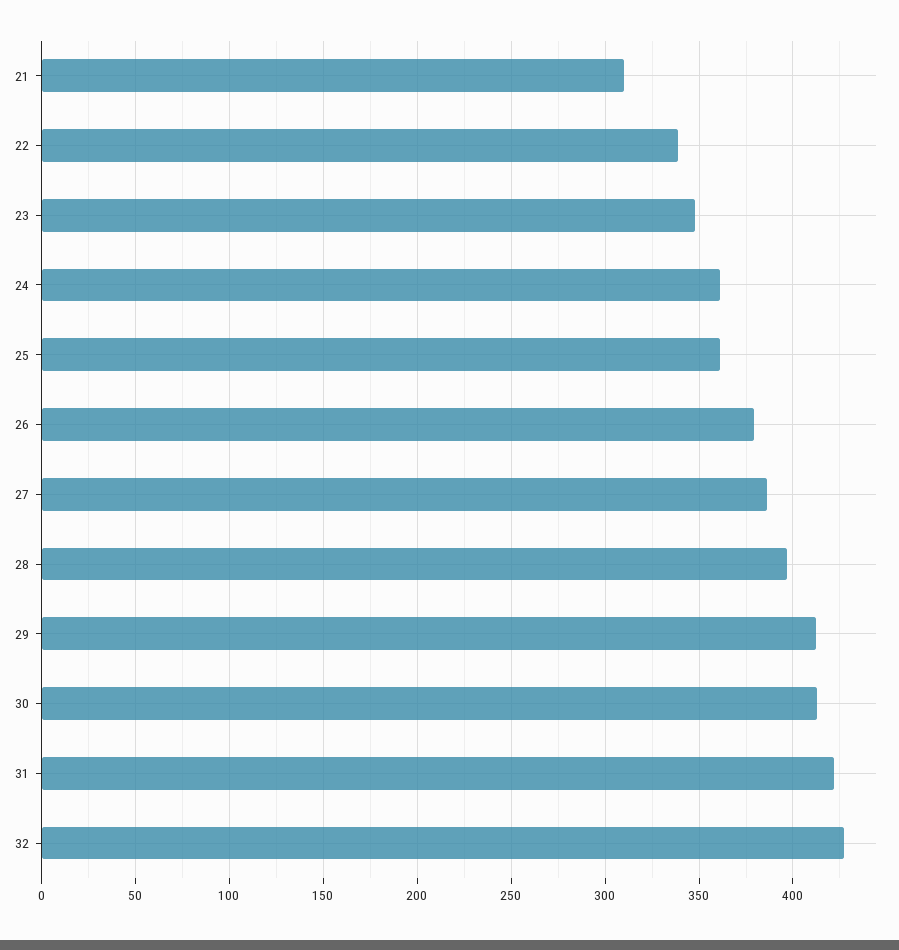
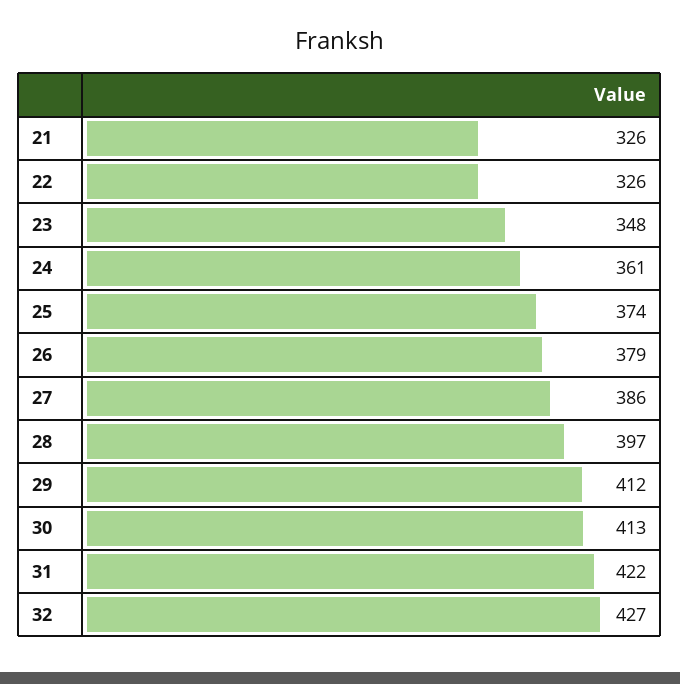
  {
-   "21": 310,
+   "21": 326,
-   "22": 340,
+   "22": 326,
    "23": 348,
    "24": 361,
-   "25": 360,
+   "25": 374,
    "26": 379,
    "27": 386,
    "28": 397,
    "29": 412,
    "30": 413,
    "31": 422,
    "32": 427
  }

